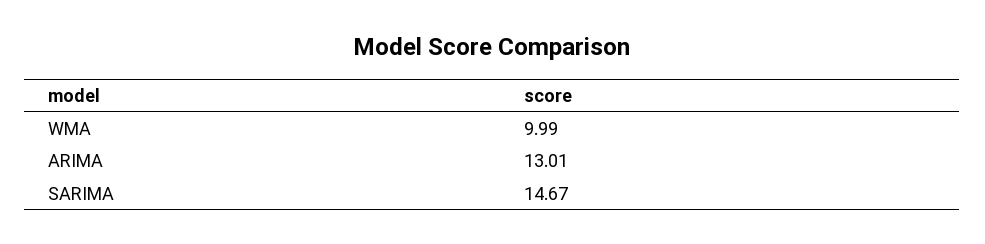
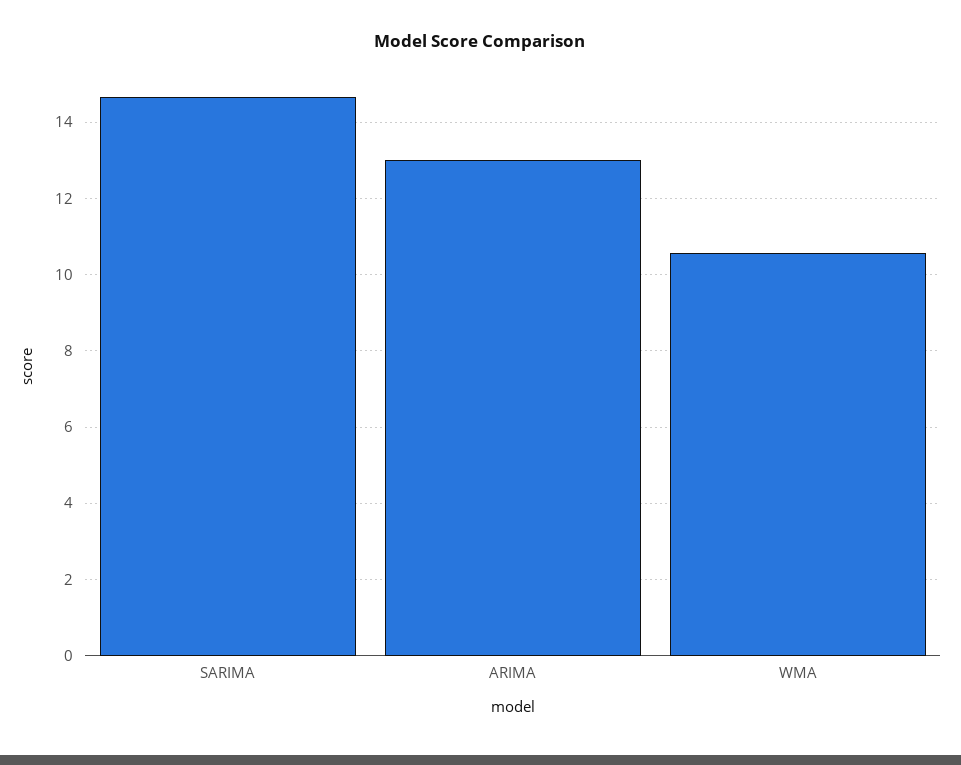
  {
-   "WMA": 9.99,
+   "WMA": 10.6,
    "ARIMA": 13.01,
    "SARIMA": 14.67
  }

